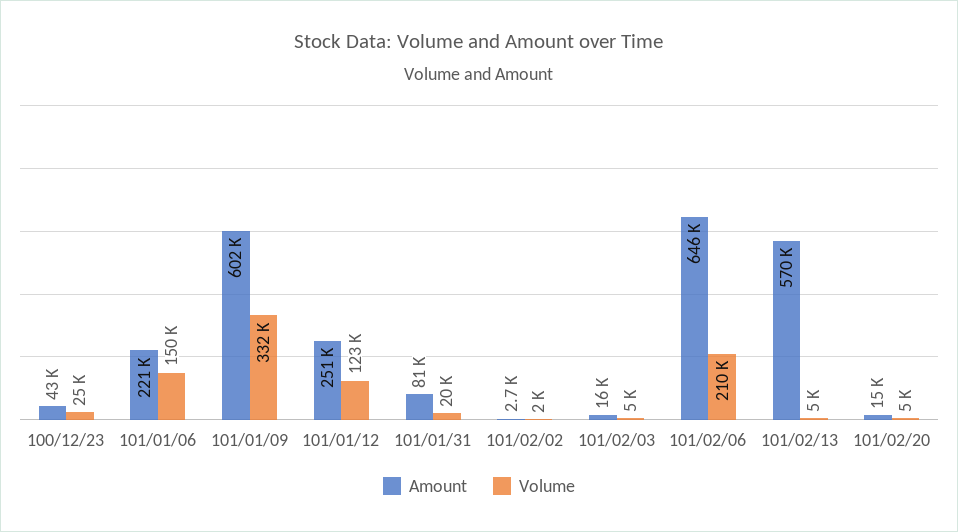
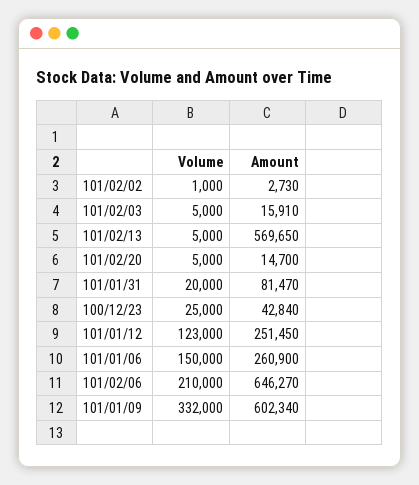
  {
    "Amount": {
      "100/12/23": 42840,
-     "101/01/06": 221000,
+     "101/01/06": 260900,
      "101/01/09": 602340,
      "101/01/12": 251450,
      "101/01/31": 81470,
      "101/02/02": 2730,
      "101/02/03": 15910,
      "101/02/06": 646270,
      "101/02/13": 569650,
      "101/02/20": 14700
    },
    "Volume": {
      "100/12/23": 25000,
      "101/01/06": 150000,
      "101/01/09": 332000,
      "101/01/12": 123000,
      "101/01/31": 20000,
-     "101/02/02": 2000,
+     "101/02/02": 1000,
      "101/02/03": 5000,
      "101/02/06": 210000,
      "101/02/13": 5000,
      "101/02/20": 5000
    }
  }

